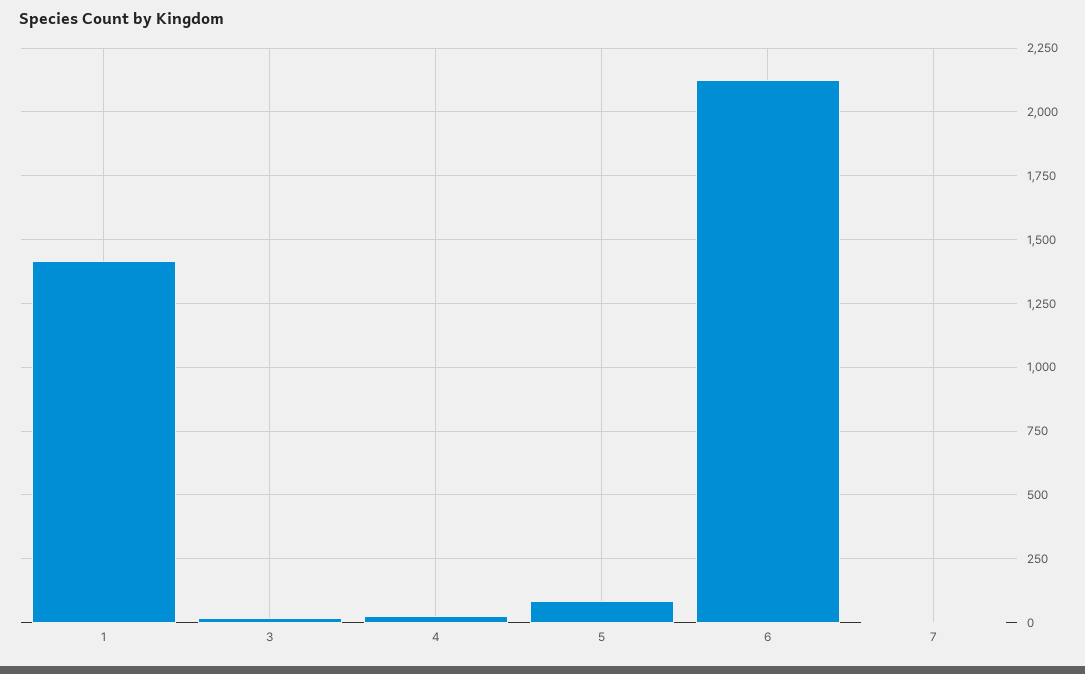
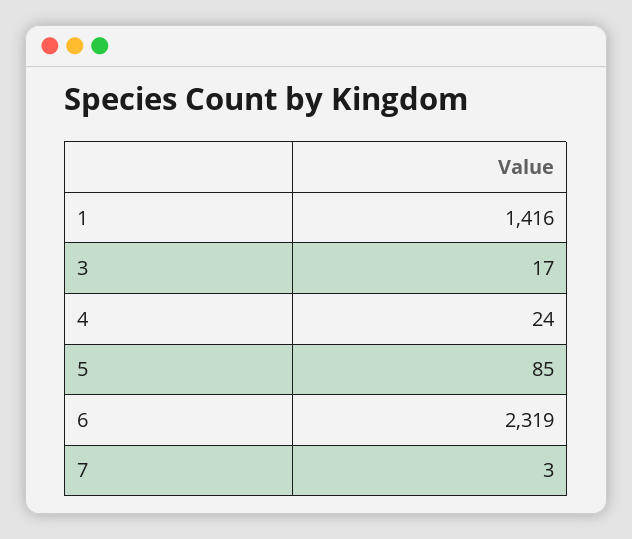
  {
    "1": 1416,
    "3": 17,
    "4": 24,
    "5": 85,
-   "6": 2125,
+   "6": 2319,
    "7": 3
  }

